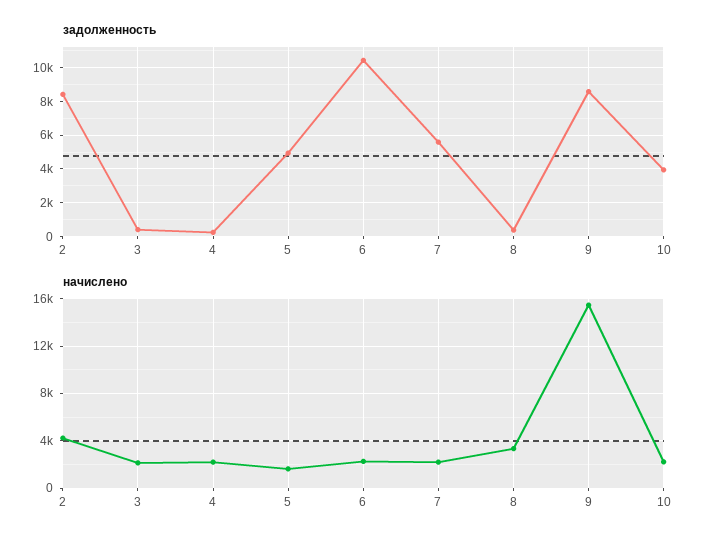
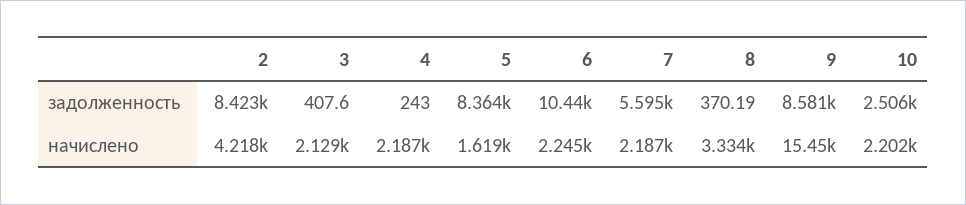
  {
    "задолженность": {
      "2": 8423,
      "3": 407.6,
      "4": 243,
-     "5": 5000,
+     "5": 8364,
      "6": 10440,
      "7": 5595,
      "8": 370.19,
      "9": 8581,
-     "10": 4000
+     "10": 2506
    },
    "начислено": {
      "2": 4218,
      "3": 2129,
      "4": 2187,
      "5": 1619,
      "6": 2245,
      "7": 2187,
      "8": 3334,
      "9": 15450,
      "10": 2202
    }
  }

